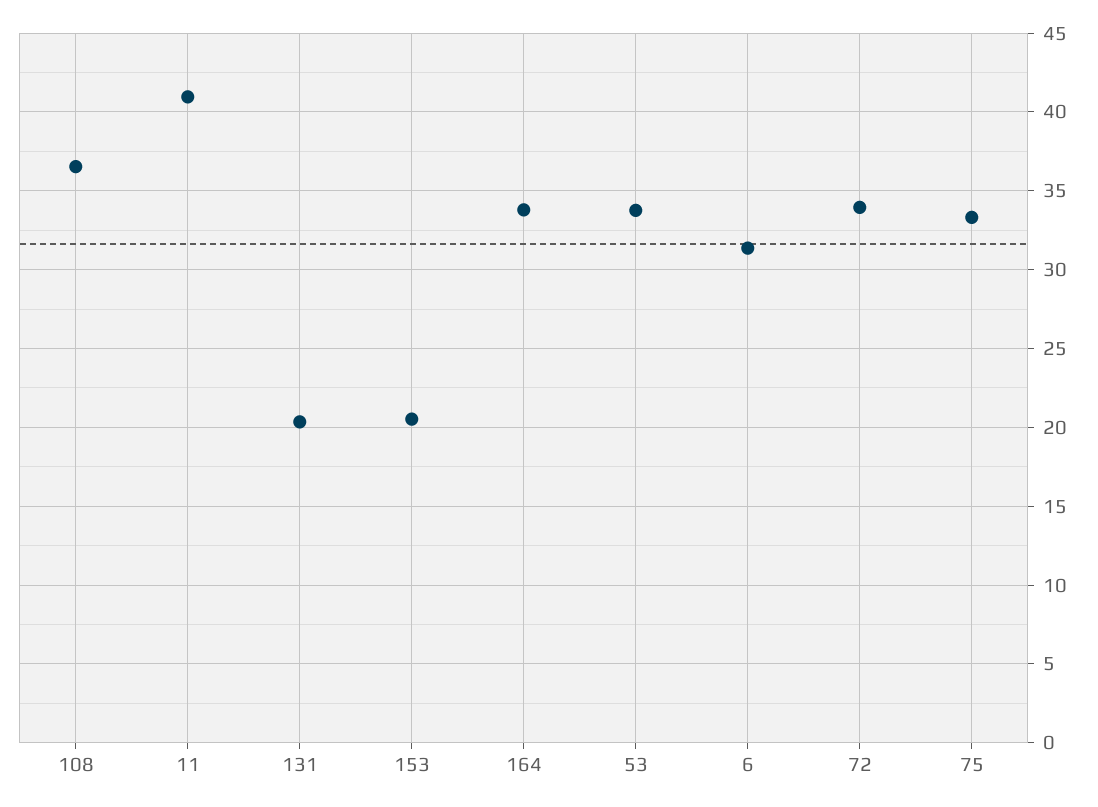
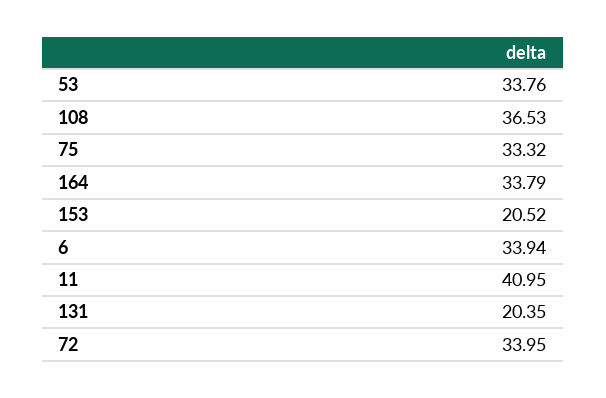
  {
    "108": 36.53,
    "11": 40.95,
    "131": 20.35,
    "153": 20.52,
    "164": 33.79,
    "53": 33.76,
-   "6": 31.5,
+   "6": 33.94,
    "72": 33.95,
    "75": 33.32
  }

